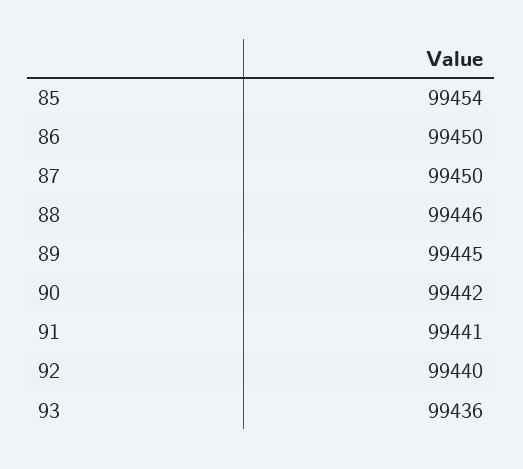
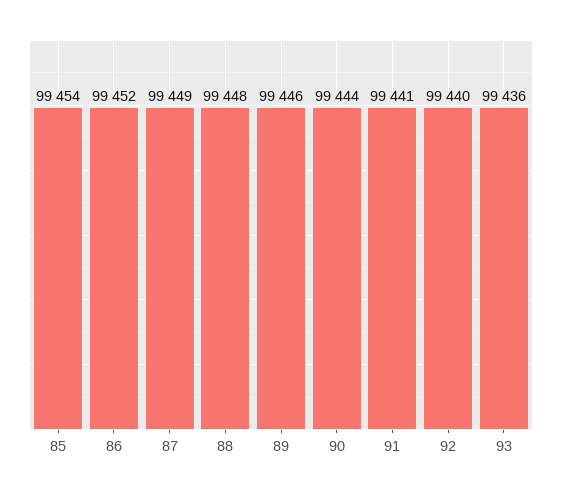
  {
    "85": 99454,
-   "86": 99450,
+   "86": 99452,
-   "87": 99450,
+   "87": 99449,
-   "88": 99446,
+   "88": 99448,
-   "89": 99445,
+   "89": 99446,
-   "90": 99442,
+   "90": 99444,
    "91": 99441,
    "92": 99440,
    "93": 99436
  }

